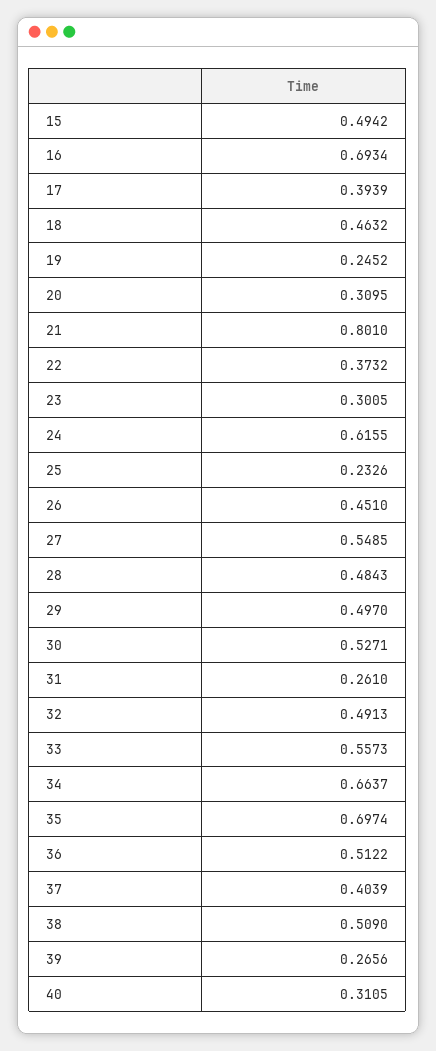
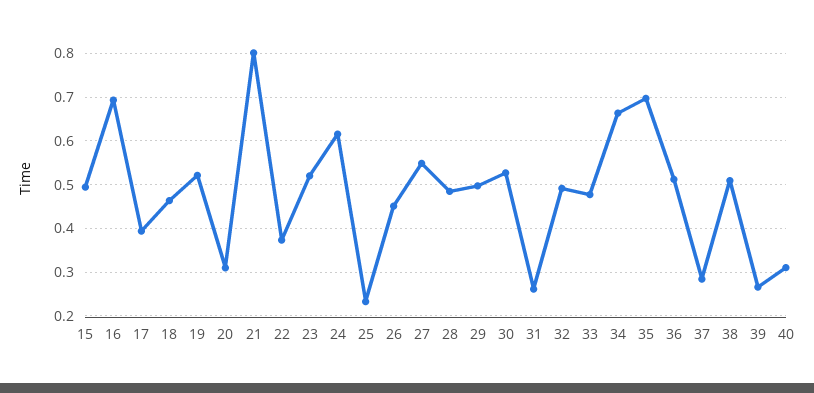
  {
    "15": 0.4942,
    "16": 0.6934,
    "17": 0.3939,
    "18": 0.4632,
-   "19": 0.2452,
+   "19": 0.52,
    "20": 0.3095,
    "21": 0.801,
    "22": 0.3732,
-   "23": 0.3005,
+   "23": 0.52,
    "24": 0.6155,
    "25": 0.2326,
    "26": 0.451,
    "27": 0.5485,
    "28": 0.4843,
    "29": 0.497,
    "30": 0.5271,
    "31": 0.261,
    "32": 0.4913,
-   "33": 0.5573,
+   "33": 0.48,
    "34": 0.6637,
    "35": 0.6974,
    "36": 0.5122,
-   "37": 0.4039,
+   "37": 0.28,
    "38": 0.509,
    "39": 0.2656,
    "40": 0.3105
  }

